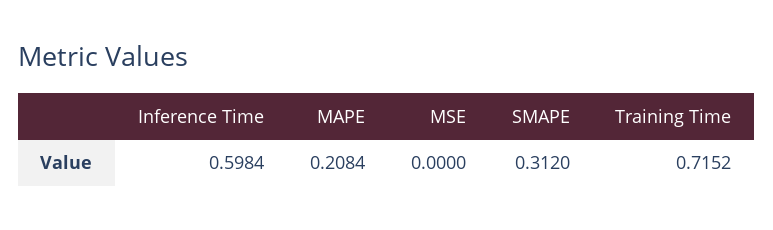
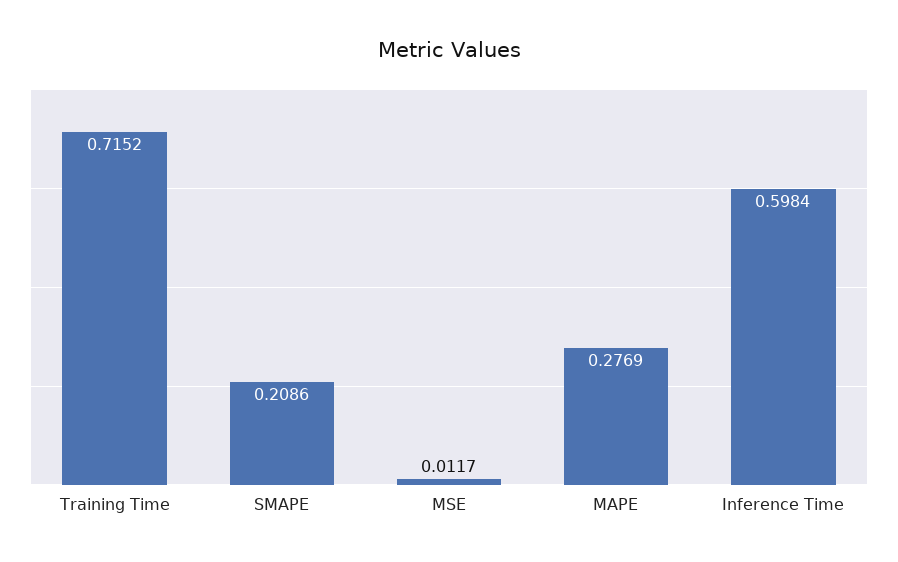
  {
    "Inference Time": 0.5984,
-   "MAPE": 0.2084,
+   "MAPE": 0.2769,
-   "MSE": 0,
+   "MSE": 0.0117,
-   "SMAPE": 0.312,
+   "SMAPE": 0.2086,
    "Training Time": 0.7152
  }

